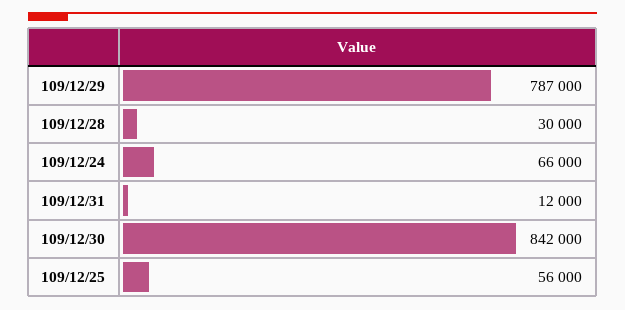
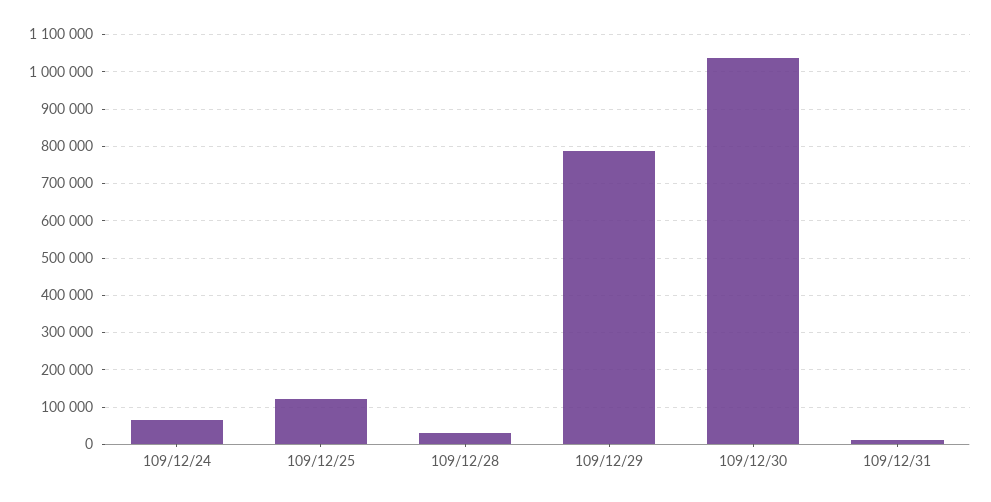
  {
    "109/12/29": 787000,
    "109/12/28": 30000,
    "109/12/24": 66000,
    "109/12/31": 12000,
-   "109/12/30": 842000,
+   "109/12/30": 1040000,
-   "109/12/25": 56000
+   "109/12/25": 120000
  }

